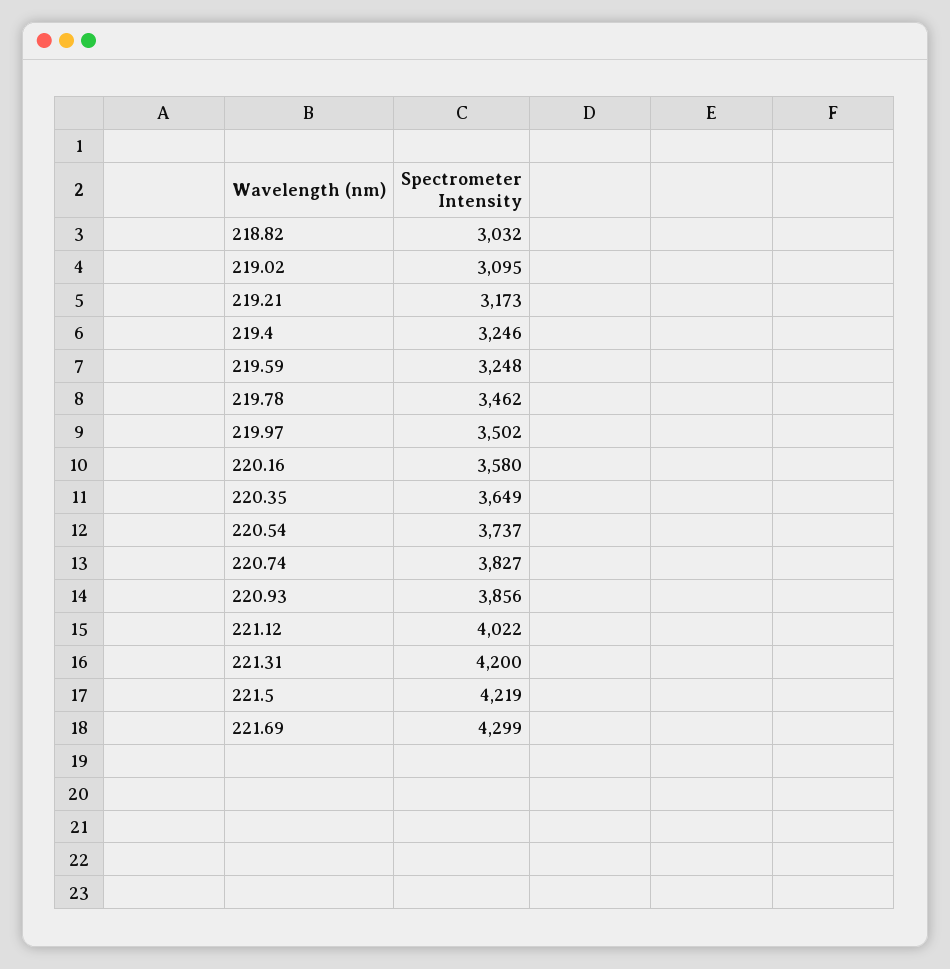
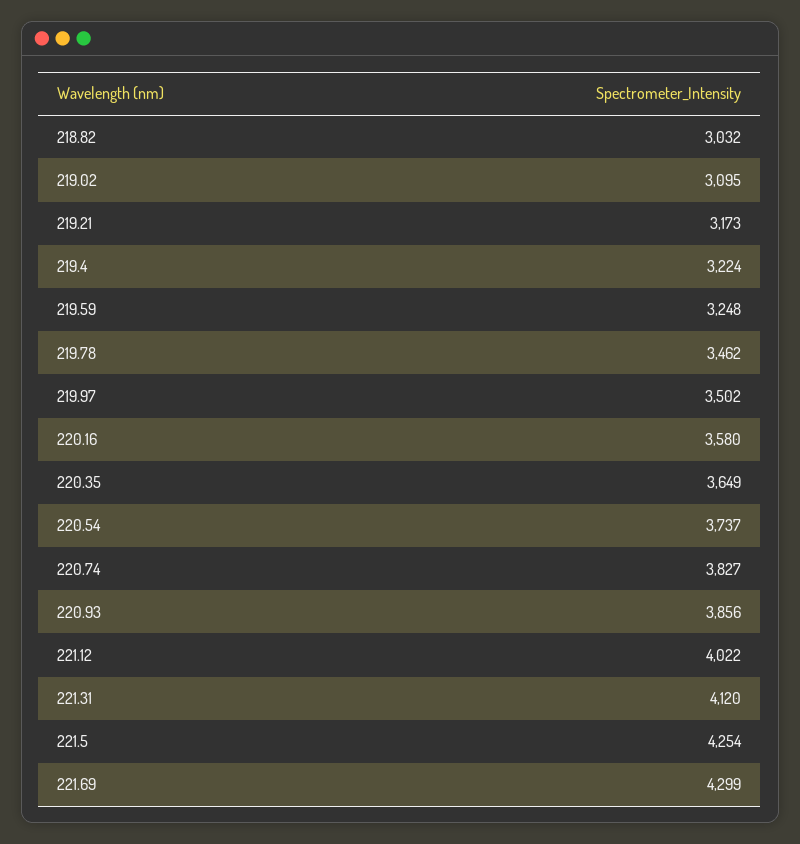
  {
    "218.82": 3032,
    "219.02": 3095,
    "219.21": 3173,
-   "219.4": 3246,
+   "219.4": 3224,
    "219.59": 3248,
    "219.78": 3462,
    "219.97": 3502,
    "220.16": 3580,
    "220.35": 3649,
    "220.54": 3737,
    "220.74": 3827,
    "220.93": 3856,
    "221.12": 4022,
-   "221.31": 4200,
+   "221.31": 4120,
-   "221.5": 4219,
+   "221.5": 4254,
    "221.69": 4299
  }

